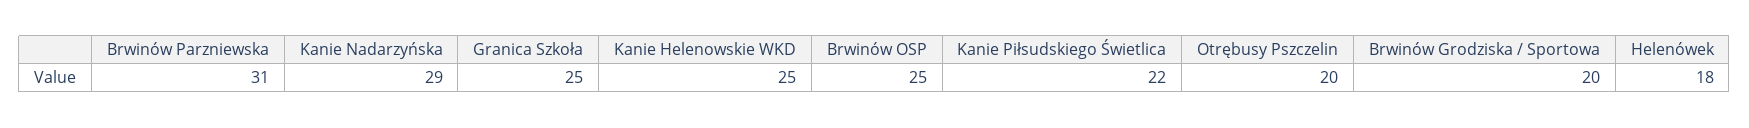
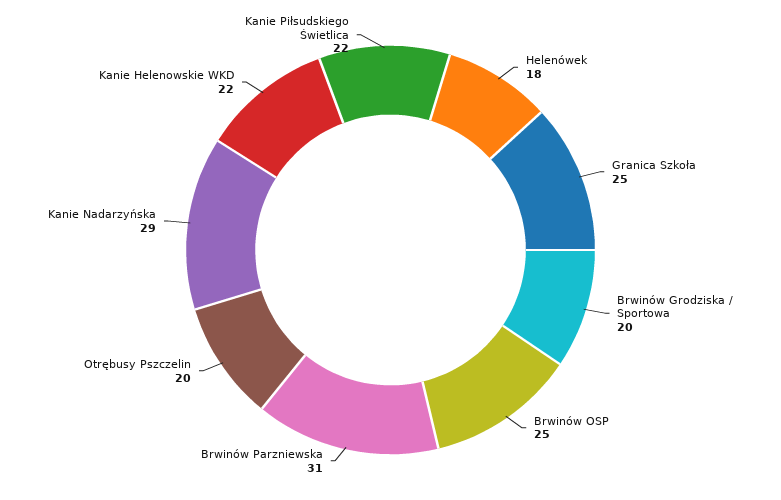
  {
    "Brwinów Parzniewska": 31,
    "Kanie Nadarzyńska": 29,
    "Granica Szkoła": 25,
-   "Kanie Helenowskie WKD": 25,
+   "Kanie Helenowskie WKD": 22,
    "Brwinów OSP": 25,
    "Kanie Piłsudskiego Świetlica": 22,
    "Otrębusy Pszczelin": 20,
    "Brwinów Grodziska / Sportowa": 20,
    "Helenówek": 18
  }

